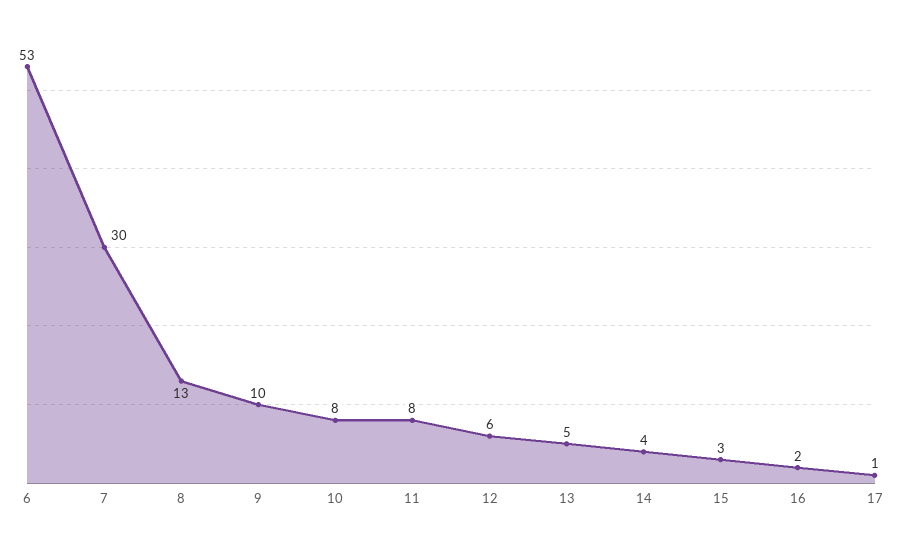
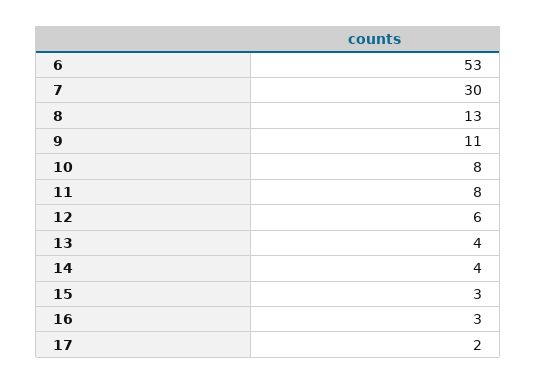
  {
    "6": 53,
    "7": 30,
    "8": 13,
-   "9": 10,
+   "9": 11,
    "10": 8,
    "11": 8,
    "12": 6,
-   "13": 5,
+   "13": 4,
    "14": 4,
    "15": 3,
-   "16": 2,
+   "16": 3,
-   "17": 1
+   "17": 2
  }

